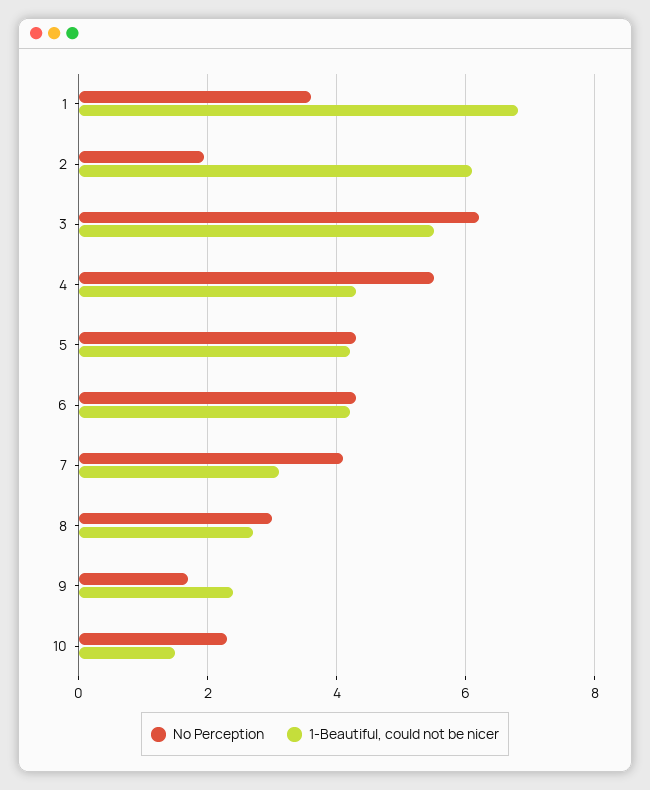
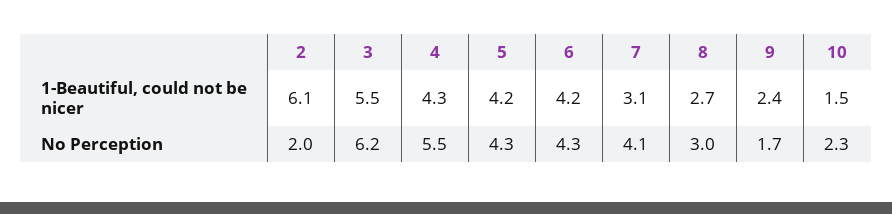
  {
    "No Perception": {
-     "1": 3.6,
      "2": 2,
      "3": 6.2,
      "4": 5.5,
      "5": 4.3,
      "6": 4.3,
      "7": 4.1,
      "8": 3,
      "9": 1.7,
      "10": 2.3
    },
    "1-Beautiful, could not be nicer": {
-     "1": 6.8,
      "2": 6.1,
      "3": 5.5,
      "4": 4.3,
      "5": 4.2,
      "6": 4.2,
      "7": 3.1,
      "8": 2.7,
      "9": 2.4,
      "10": 1.5
    }
  }

